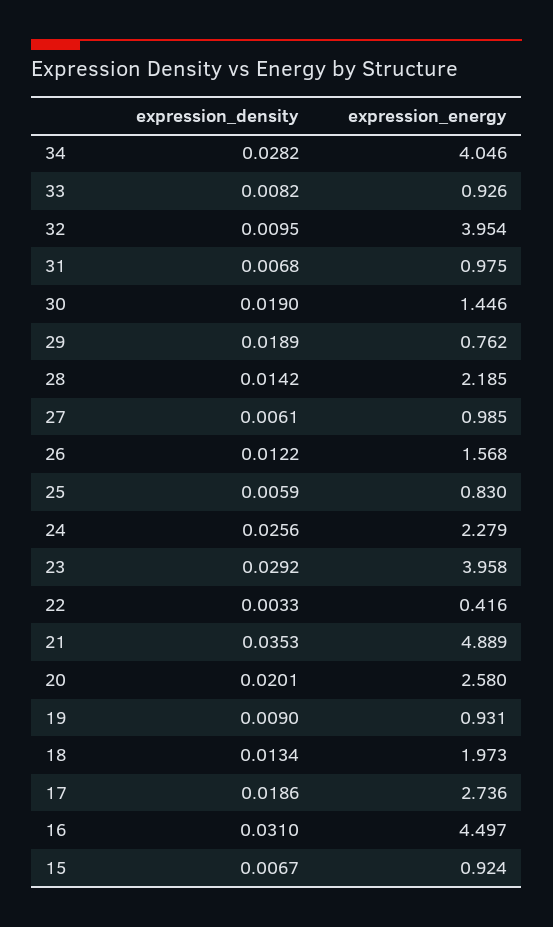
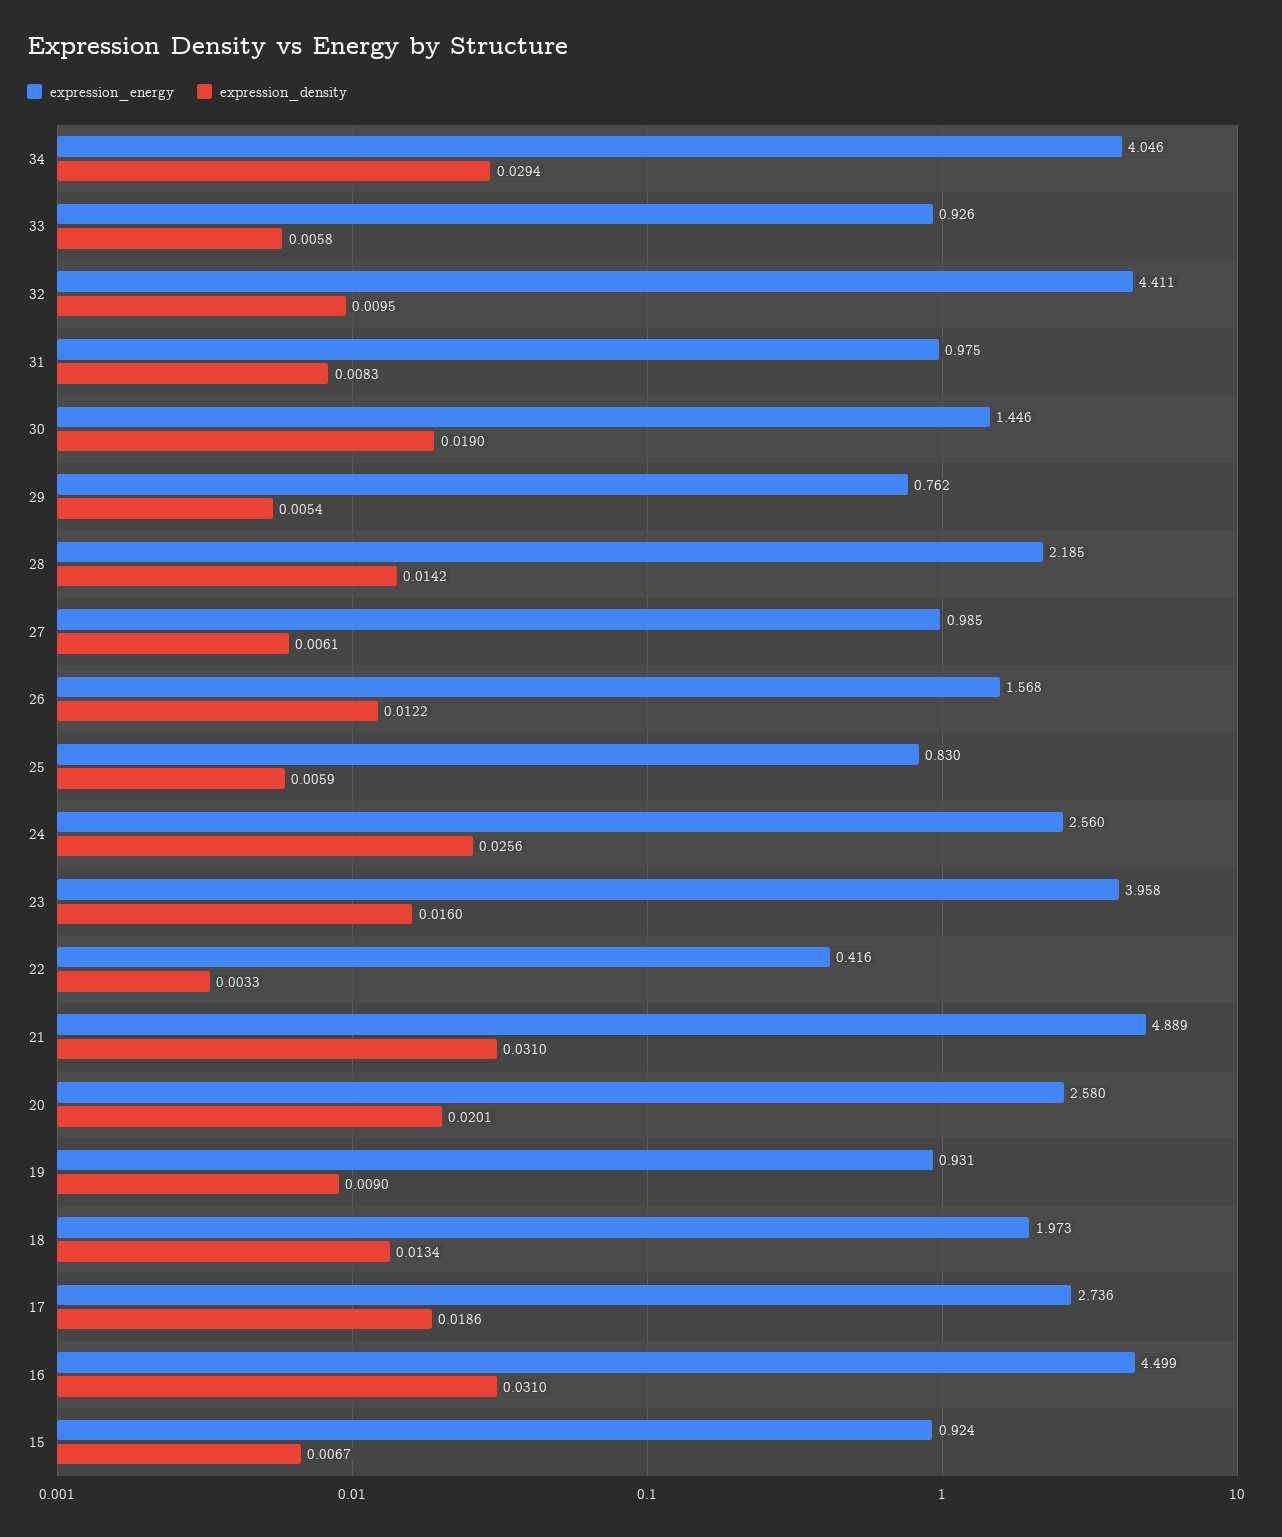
  {
    "expression_density": {
-     "34": 0.0282,
+     "34": 0.0294,
-     "33": 0.0082,
+     "33": 0.0058,
      "32": 0.0095,
-     "31": 0.0068,
+     "31": 0.0083,
      "30": 0.019,
-     "29": 0.0189,
+     "29": 0.0054,
      "28": 0.0142,
      "27": 0.0061,
      "26": 0.0122,
      "25": 0.0059,
      "24": 0.0256,
-     "23": 0.0292,
+     "23": 0.016,
      "22": 0.0033,
-     "21": 0.0353,
+     "21": 0.031,
      "20": 0.0201,
      "19": 0.009,
      "18": 0.0134,
      "17": 0.0186,
      "16": 0.031,
      "15": 0.0067
    },
    "expression_energy": {
      "34": 4.046,
      "33": 0.926,
-     "32": 3.954,
+     "32": 4.411,
      "31": 0.975,
      "30": 1.446,
      "29": 0.762,
      "28": 2.185,
      "27": 0.985,
      "26": 1.568,
      "25": 0.83,
-     "24": 2.279,
+     "24": 2.56,
      "23": 3.958,
      "22": 0.416,
      "21": 4.889,
      "20": 2.58,
      "19": 0.931,
      "18": 1.973,
      "17": 2.736,
-     "16": 4.497,
+     "16": 4.499,
      "15": 0.924
    }
  }

